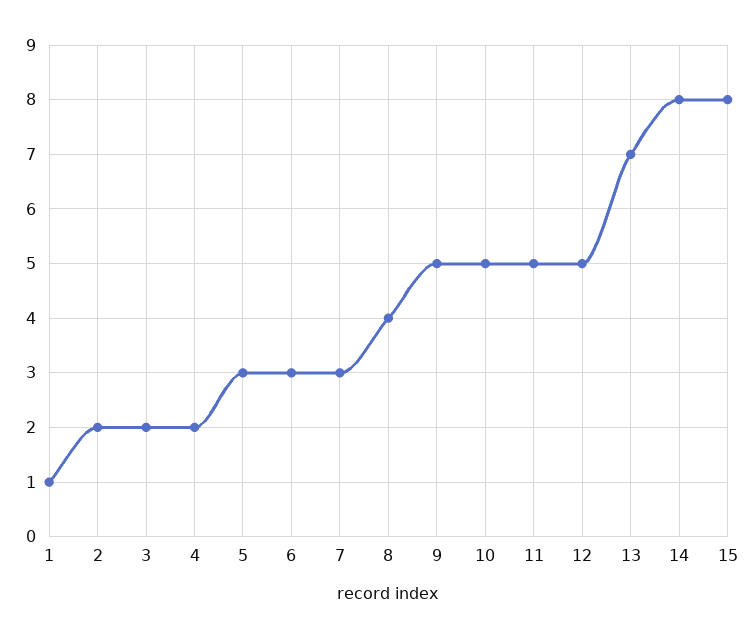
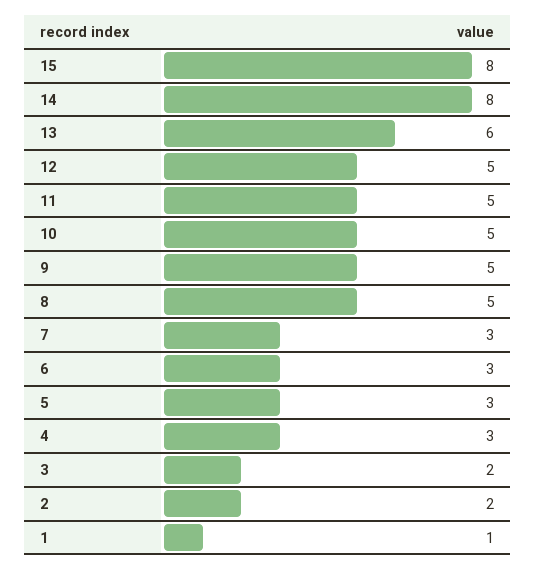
  {
    "1": 1,
    "2": 2,
    "3": 2,
-   "4": 2,
+   "4": 3,
    "5": 3,
    "6": 3,
    "7": 3,
-   "8": 4,
+   "8": 5,
    "9": 5,
    "10": 5,
    "11": 5,
    "12": 5,
-   "13": 7,
+   "13": 6,
    "14": 8,
    "15": 8
  }

